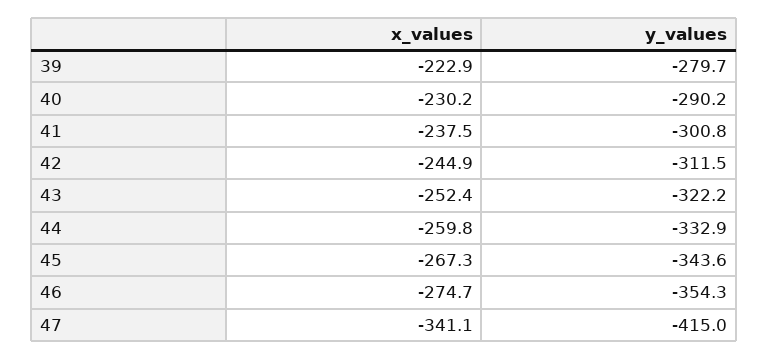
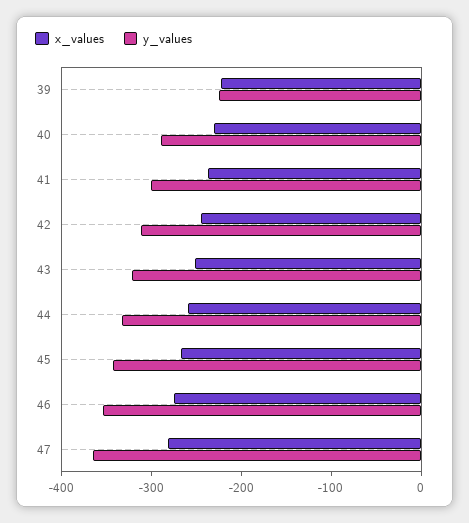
  {
    "x_values": {
      "39": -222.9,
      "40": -230.2,
      "41": -237.5,
      "42": -244.9,
      "43": -252.4,
      "44": -259.8,
      "45": -267.3,
      "46": -274.7,
-     "47": -341.1
+     "47": -280
    },
    "y_values": {
-     "39": -279.7,
+     "39": -220,
      "40": -290.2,
      "41": -300.8,
      "42": -311.5,
      "43": -322.2,
      "44": -332.9,
      "45": -343.6,
      "46": -354.3,
-     "47": -415
+     "47": -360
    }
  }

